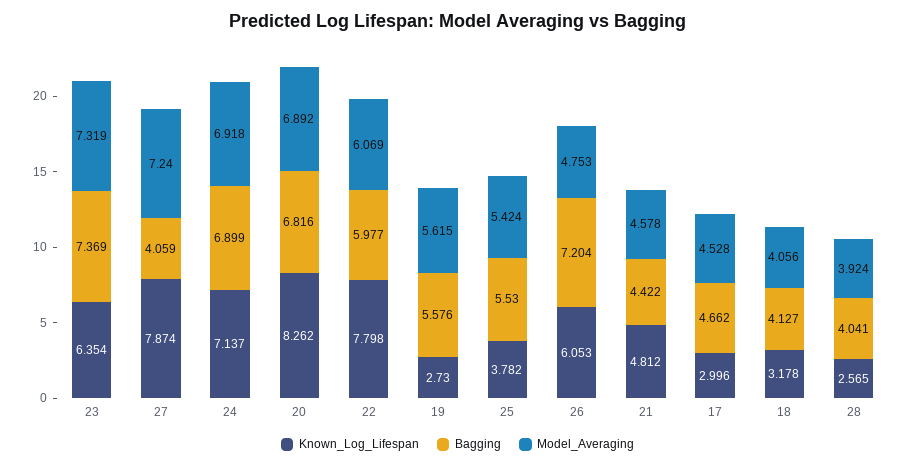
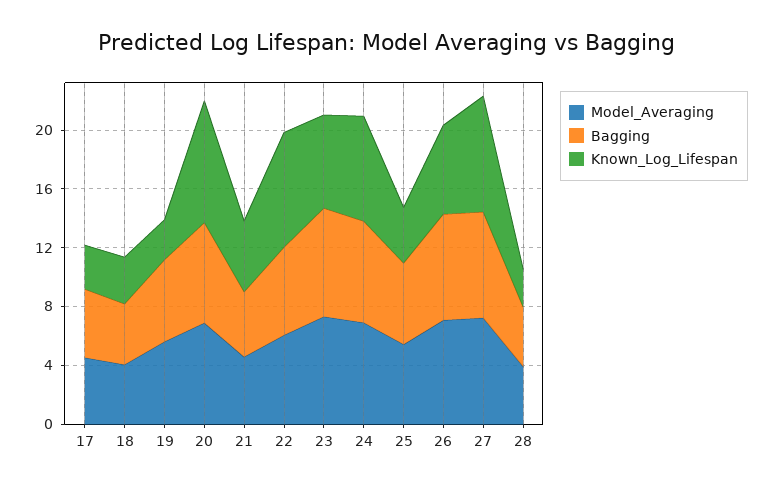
  {
    "Known_Log_Lifespan": {
      "23": 6.354,
      "27": 7.874,
      "24": 7.137,
      "20": 8.262,
      "22": 7.798,
      "19": 2.73,
      "25": 3.782,
      "26": 6.053,
      "21": 4.812,
      "17": 2.996,
      "18": 3.178,
      "28": 2.565
    },
    "Bagging": {
      "23": 7.369,
-     "27": 4.059,
+     "27": 7,
      "24": 6.899,
      "20": 6.816,
      "22": 5.977,
      "19": 5.576,
      "25": 5.53,
      "26": 7.204,
      "21": 4.422,
      "17": 4.662,
      "18": 4.127,
      "28": 4.041
    },
    "Model_Averaging": {
      "23": 7.319,
      "27": 7.24,
      "24": 6.918,
      "20": 6.892,
      "22": 6.069,
      "19": 5.615,
      "25": 5.424,
-     "26": 4.753,
+     "26": 7,
      "21": 4.578,
      "17": 4.528,
      "18": 4.056,
      "28": 3.924
    }
  }

